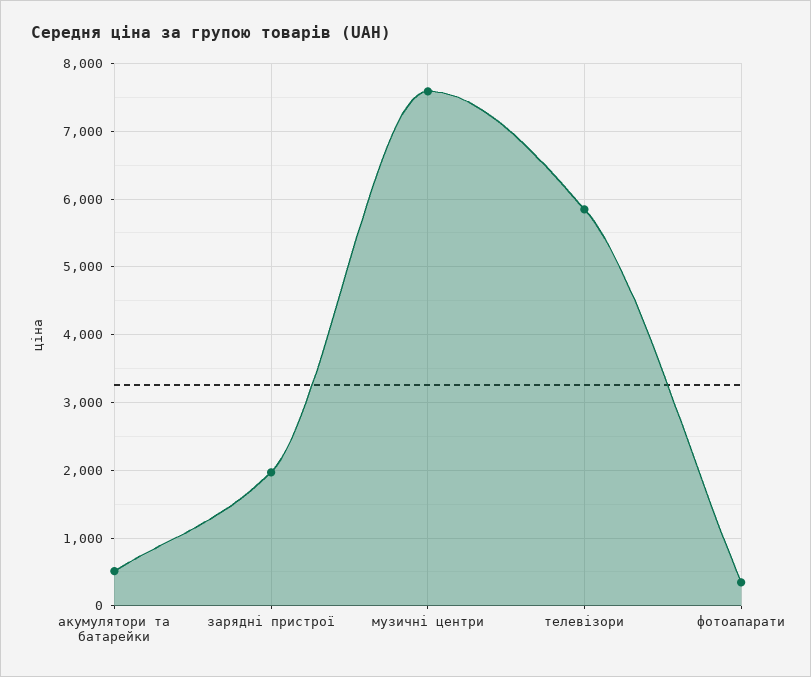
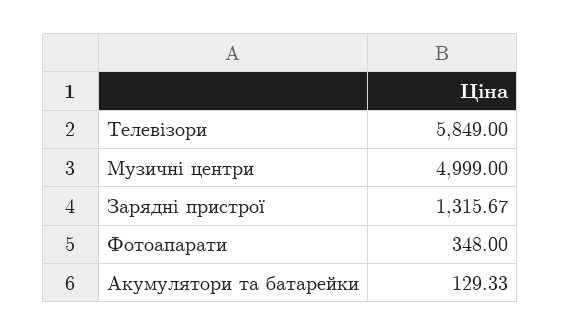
  {
-   "акумулятори та батарейки": 500,
+   "акумулятори та батарейки": 129.33,
-   "зарядні пристрої": 2000,
+   "зарядні пристрої": 1315.67,
-   "музичні центри": 7600,
+   "музичні центри": 4999,
    "телевізори": 5849,
    "фотоапарати": 348
  }

